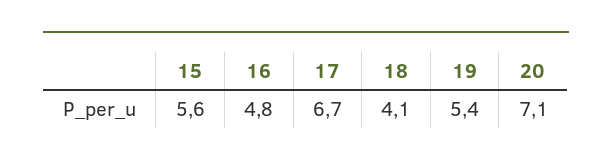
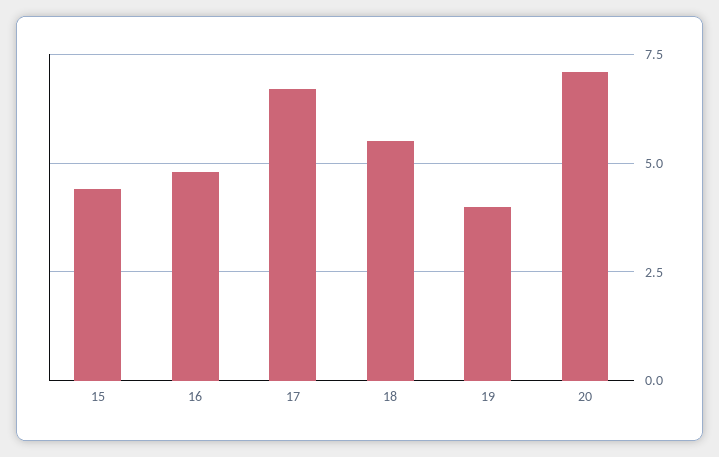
  {
-   "15": 5.6,
+   "15": 4.5,
    "16": 4.8,
    "17": 6.7,
-   "18": 4.1,
+   "18": 5.5,
-   "19": 5.4,
+   "19": 4,
    "20": 7.1
  }

